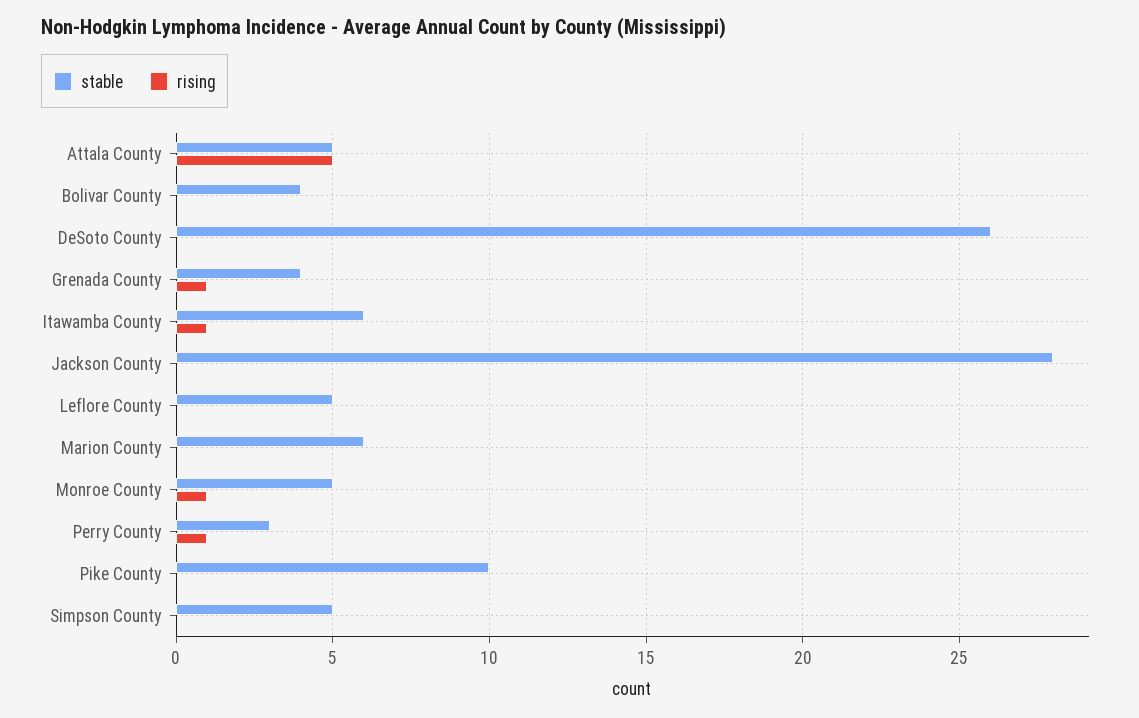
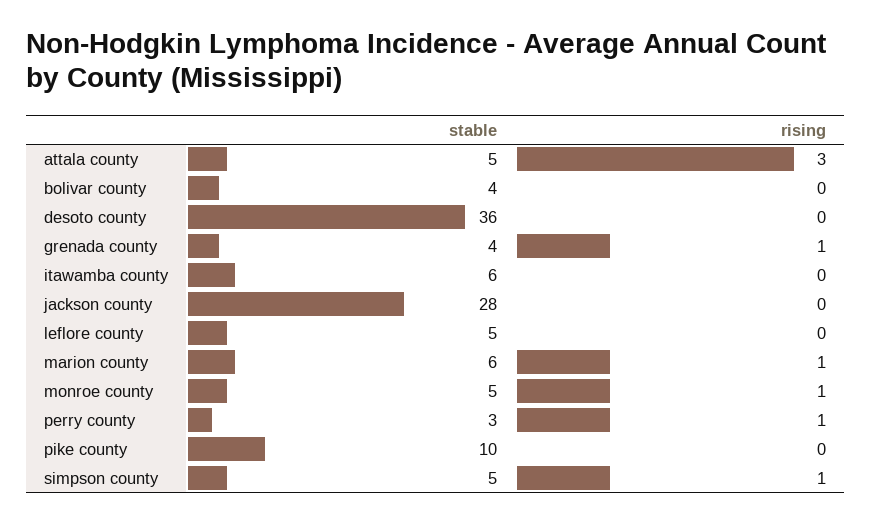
  {
    "stable": {
      "Attala County": 5,
      "Bolivar County": 4,
-     "DeSoto County": 26,
+     "DeSoto County": 36,
      "Grenada County": 4,
      "Itawamba County": 6,
      "Jackson County": 28,
      "Leflore County": 5,
      "Marion County": 6,
      "Monroe County": 5,
      "Perry County": 3,
      "Pike County": 10,
      "Simpson County": 5
    },
    "rising": {
-     "Attala County": 5,
+     "Attala County": 3,
      "Bolivar County": 0,
      "DeSoto County": 0,
      "Grenada County": 1,
-     "Itawamba County": 1,
+     "Itawamba County": 0,
      "Jackson County": 0,
      "Leflore County": 0,
-     "Marion County": 0,
+     "Marion County": 1,
      "Monroe County": 1,
      "Perry County": 1,
      "Pike County": 0,
-     "Simpson County": 0
+     "Simpson County": 1
    }
  }

